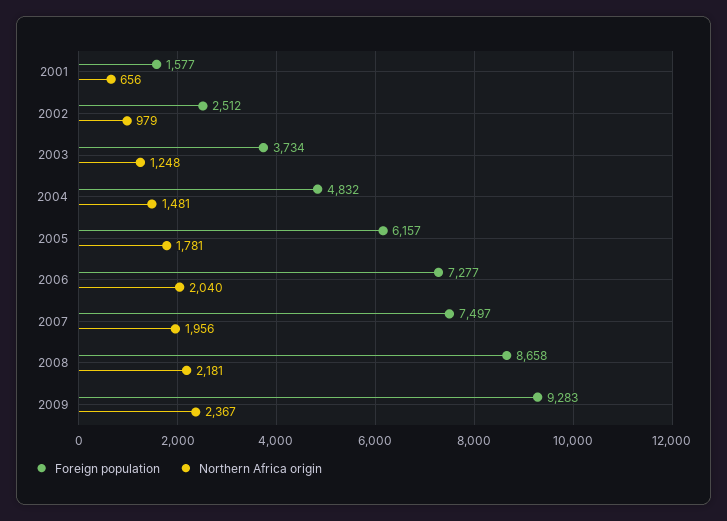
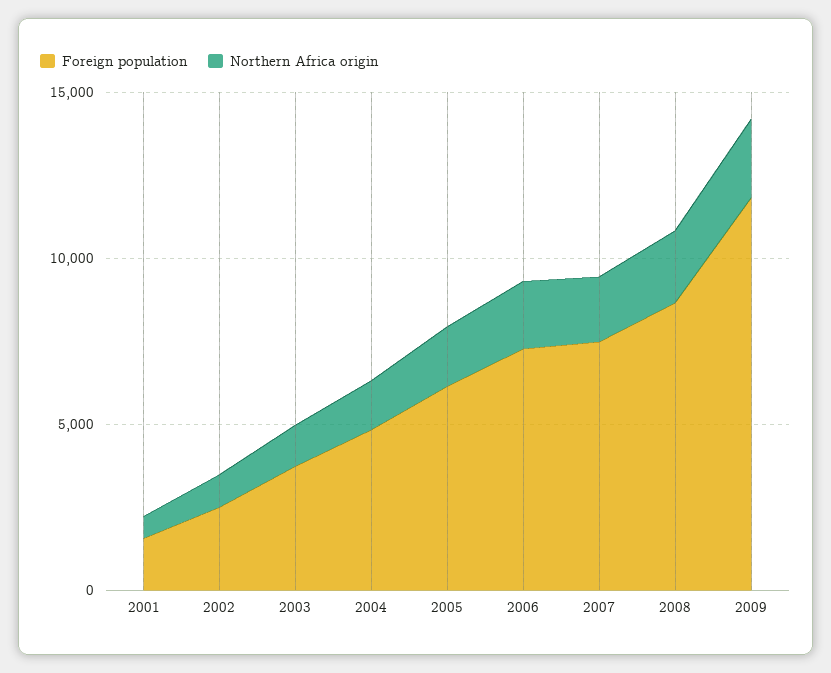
  {
    "Foreign population": {
      "2001": 1577,
      "2002": 2512,
      "2003": 3734,
      "2004": 4832,
      "2005": 6157,
      "2006": 7277,
      "2007": 7497,
      "2008": 8658,
-     "2009": 9283
+     "2009": 12000
    },
    "Northern Africa origin": {
      "2001": 656,
      "2002": 979,
      "2003": 1248,
      "2004": 1481,
      "2005": 1781,
      "2006": 2040,
      "2007": 1956,
      "2008": 2181,
      "2009": 2367
    }
  }

